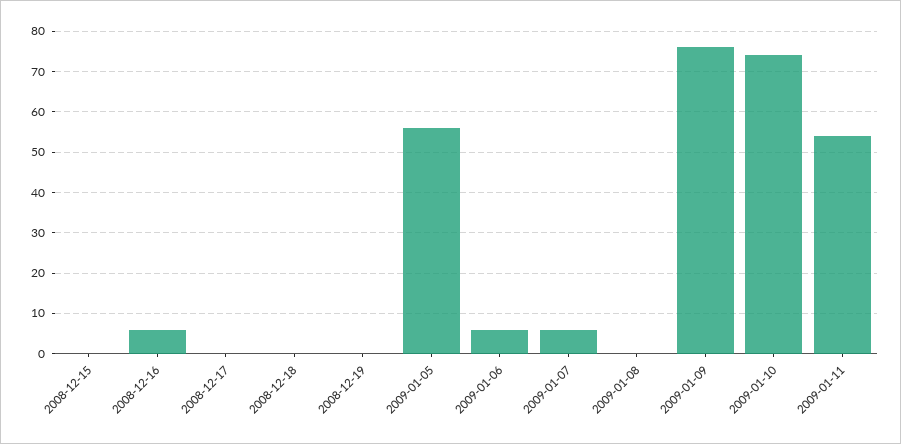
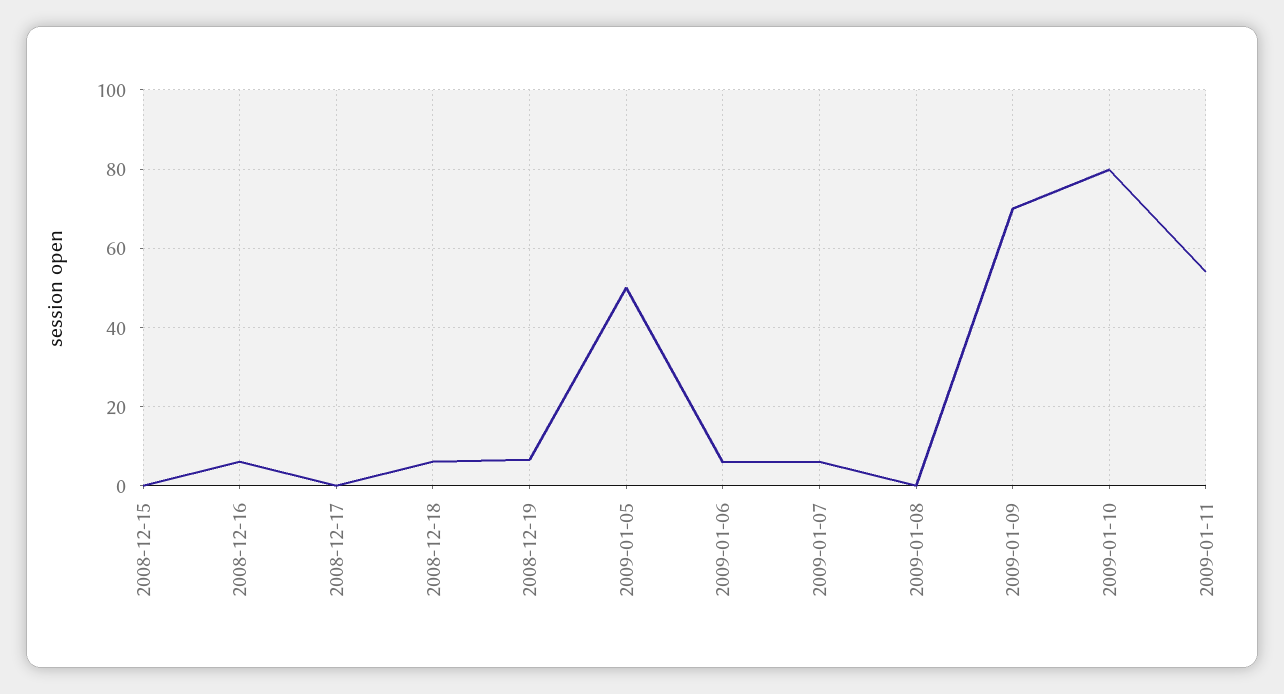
  {
    "2008-12-15": 0,
    "2008-12-16": 6,
    "2008-12-17": 0,
-   "2008-12-18": 0,
+   "2008-12-18": 6,
-   "2008-12-19": 0,
+   "2008-12-19": 6,
-   "2009-01-05": 56,
+   "2009-01-05": 50,
    "2009-01-06": 6,
    "2009-01-07": 6,
    "2009-01-08": 0,
-   "2009-01-09": 76,
+   "2009-01-09": 70,
-   "2009-01-10": 74,
+   "2009-01-10": 80,
    "2009-01-11": 54
  }

